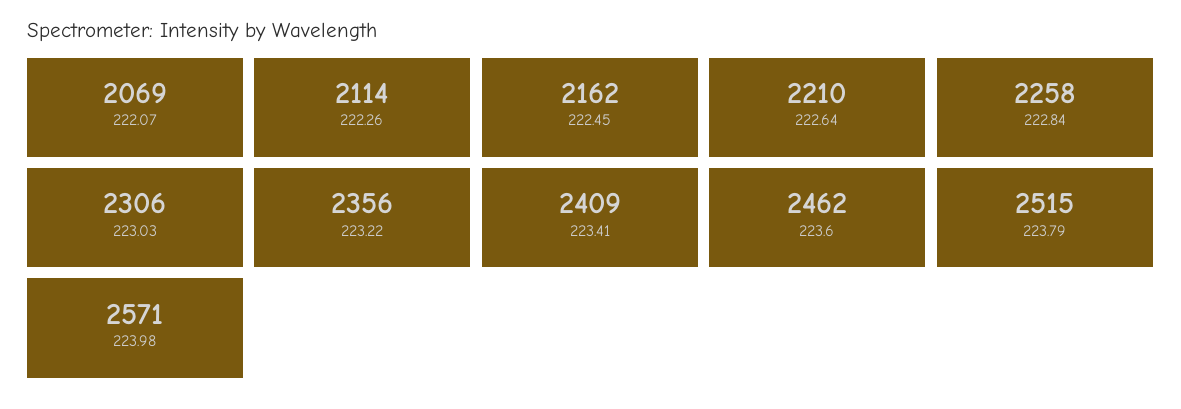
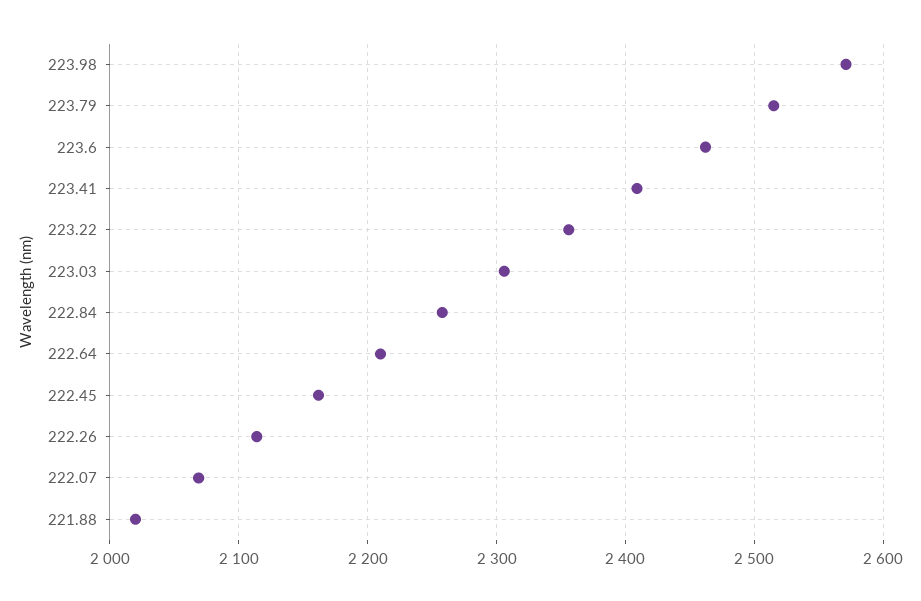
  {
    "222.07": 2069,
    "222.26": 2114,
    "222.45": 2162,
    "222.64": 2210,
    "222.84": 2258,
    "223.03": 2306,
    "223.22": 2356,
    "223.41": 2409,
    "223.6": 2462,
    "223.79": 2515,
-   "223.98": 2571
+   "223.98": 2571,
+   "221.88": 2020
  }

